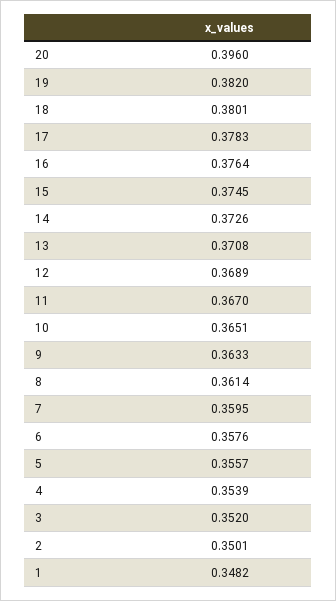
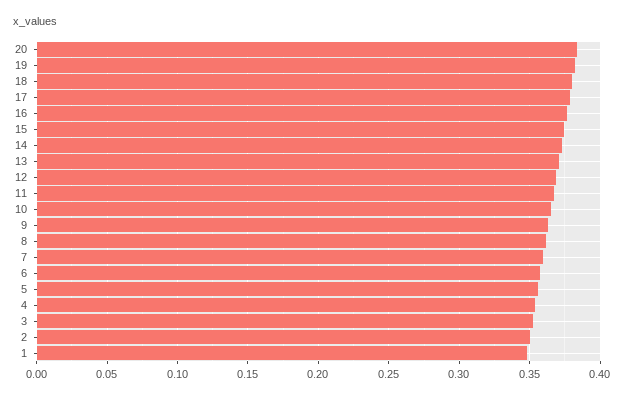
  {
-   "20": 0.396,
+   "20": 0.385,
    "19": 0.382,
    "18": 0.3801,
    "17": 0.3783,
    "16": 0.3764,
    "15": 0.3745,
    "14": 0.3726,
    "13": 0.3708,
    "12": 0.3689,
    "11": 0.367,
    "10": 0.3651,
    "9": 0.3633,
    "8": 0.3614,
    "7": 0.3595,
    "6": 0.3576,
    "5": 0.3557,
    "4": 0.3539,
    "3": 0.352,
    "2": 0.3501,
    "1": 0.3482
  }

